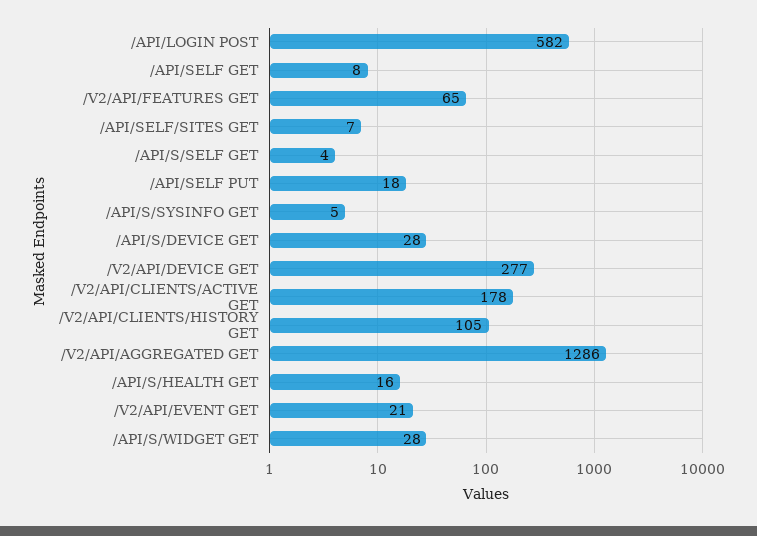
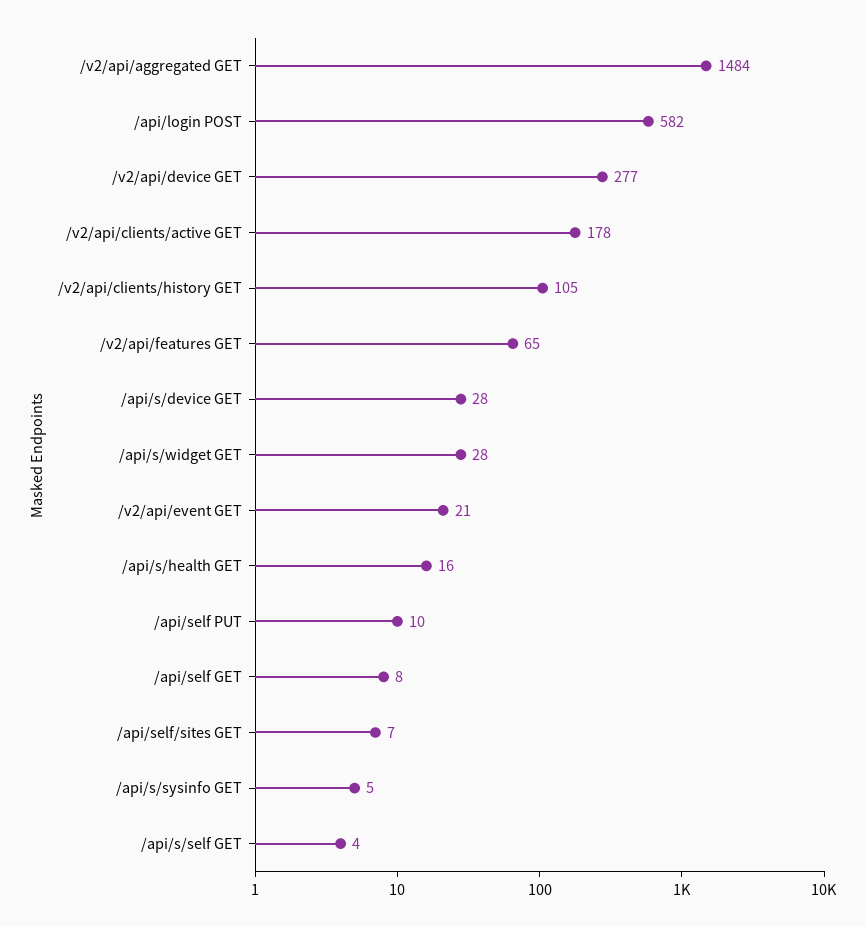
  {
    "/API/LOGIN POST": 582,
    "/API/SELF GET": 8,
    "/V2/API/FEATURES GET": 65,
    "/API/SELF/SITES GET": 7,
    "/API/S/SELF GET": 4,
-   "/API/SELF PUT": 18,
+   "/API/SELF PUT": 10,
    "/API/S/SYSINFO GET": 5,
    "/API/S/DEVICE GET": 28,
    "/V2/API/DEVICE GET": 277,
    "/V2/API/CLIENTS/ACTIVE GET": 178,
    "/V2/API/CLIENTS/HISTORY GET": 105,
-   "/V2/API/AGGREGATED GET": 1286,
+   "/V2/API/AGGREGATED GET": 1484,
    "/API/S/HEALTH GET": 16,
    "/V2/API/EVENT GET": 21,
    "/API/S/WIDGET GET": 28
  }

